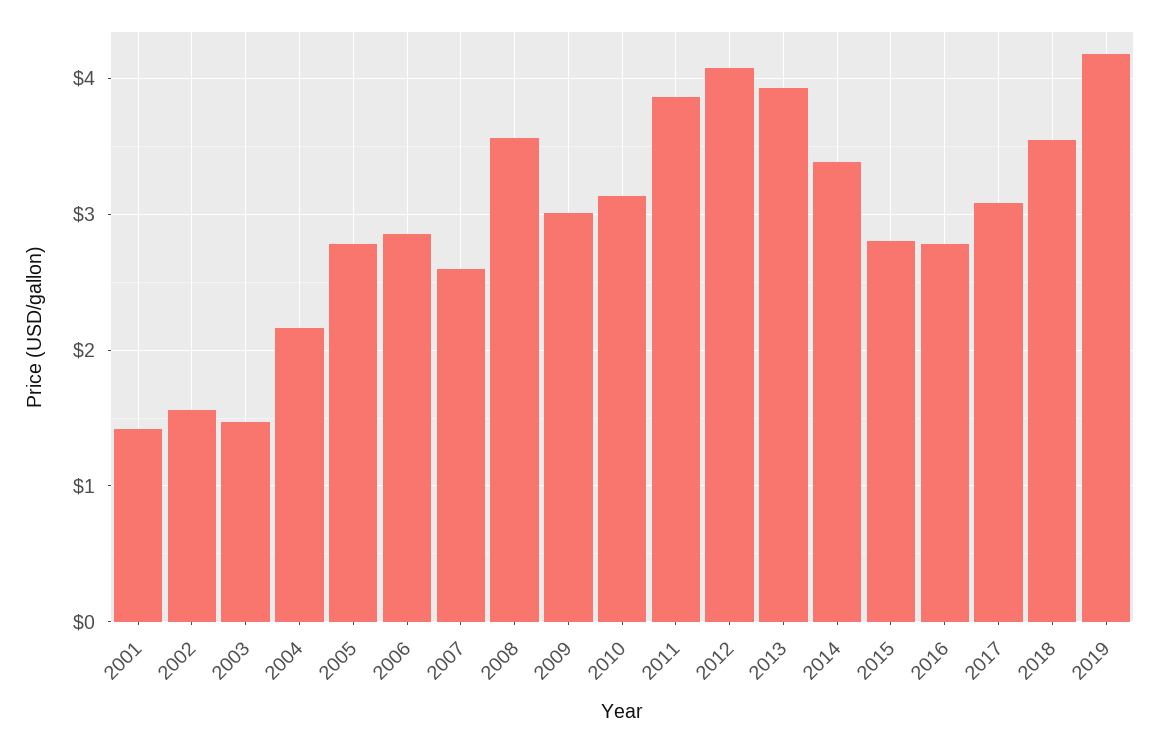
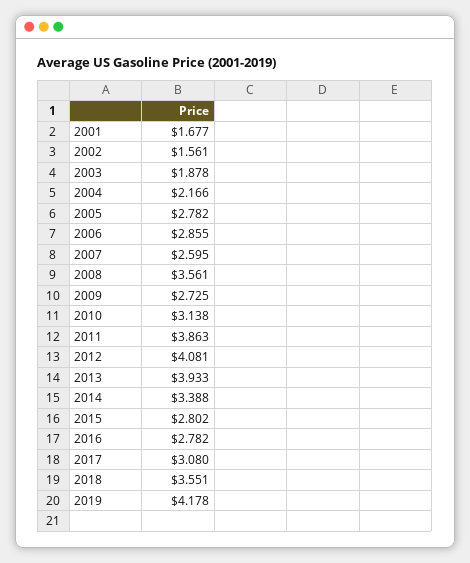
  {
-   "2001": 1.4,
+   "2001": 1.677,
    "2002": 1.561,
-   "2003": 1.5,
+   "2003": 1.878,
    "2004": 2.166,
    "2005": 2.782,
    "2006": 2.855,
    "2007": 2.595,
    "2008": 3.561,
-   "2009": 3,
+   "2009": 2.725,
    "2010": 3.138,
    "2011": 3.863,
    "2012": 4.081,
    "2013": 3.933,
    "2014": 3.388,
    "2015": 2.802,
    "2016": 2.782,
    "2017": 3.08,
    "2018": 3.551,
    "2019": 4.178
  }

